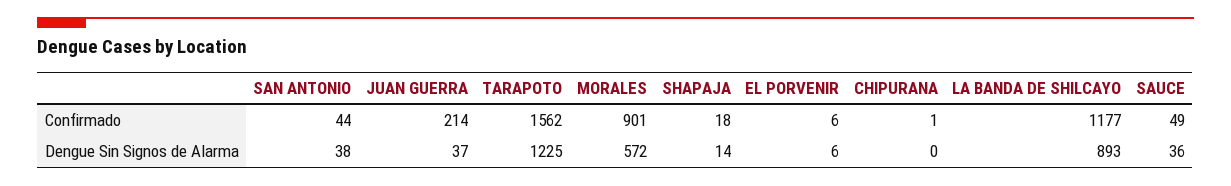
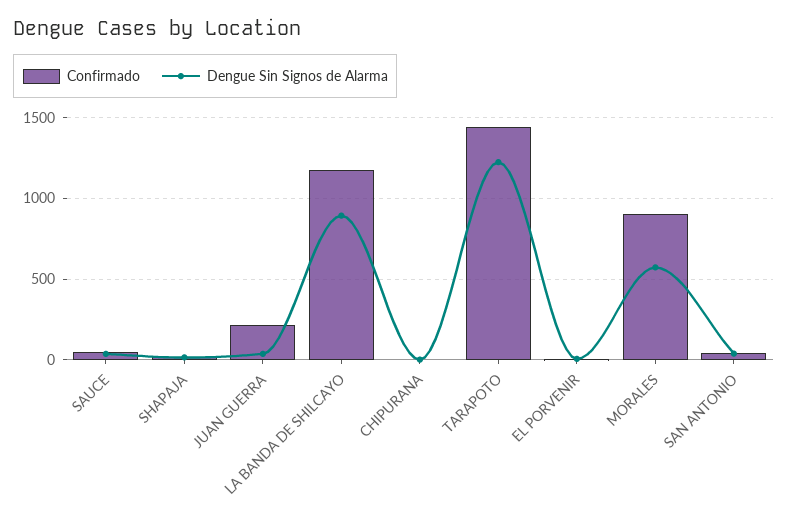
  {
    "Confirmado": {
      "SAN ANTONIO": 44,
      "JUAN GUERRA": 214,
-     "TARAPOTO": 1562,
+     "TARAPOTO": 1450,
      "MORALES": 901,
      "SHAPAJA": 18,
      "EL PORVENIR": 6,
      "CHIPURANA": 1,
      "LA BANDA DE SHILCAYO": 1177,
      "SAUCE": 49
    },
    "Dengue Sin Signos de Alarma": {
      "SAN ANTONIO": 38,
      "JUAN GUERRA": 37,
      "TARAPOTO": 1225,
      "MORALES": 572,
      "SHAPAJA": 14,
      "EL PORVENIR": 6,
      "CHIPURANA": 0,
      "LA BANDA DE SHILCAYO": 893,
      "SAUCE": 36
    }
  }

